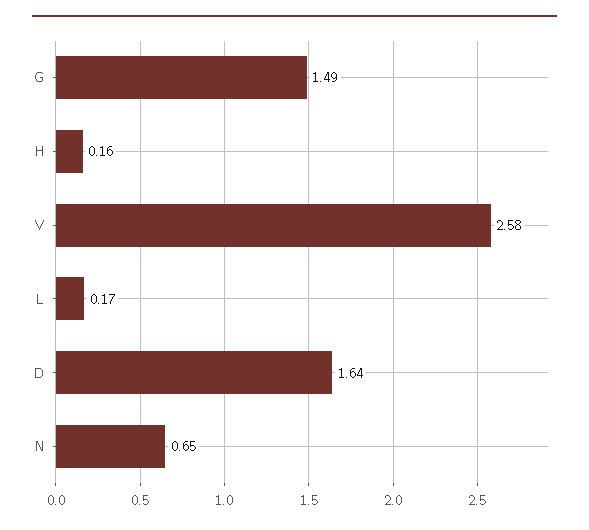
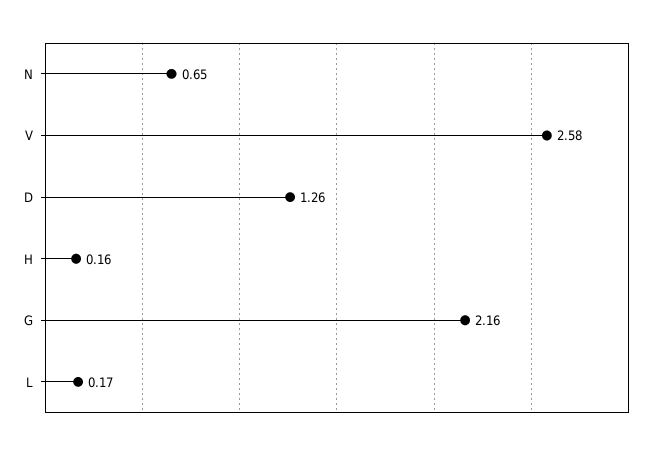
  {
-   "G": 1.49,
+   "G": 2.16,
    "H": 0.16,
    "V": 2.58,
    "L": 0.17,
-   "D": 1.64,
+   "D": 1.26,
    "N": 0.65
  }

